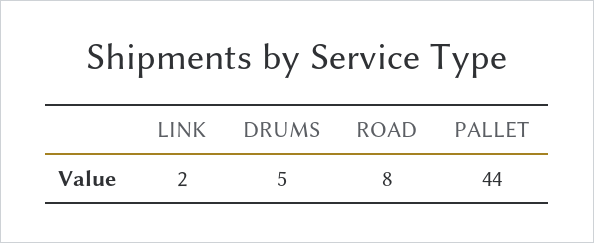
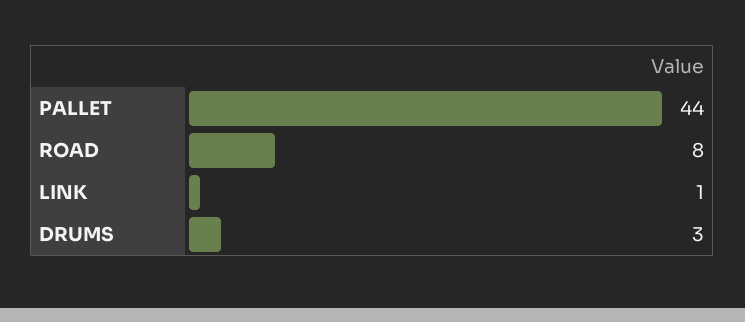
  {
-   "LINK": 2,
+   "LINK": 1,
-   "DRUMS": 5,
+   "DRUMS": 3,
    "ROAD": 8,
    "PALLET": 44
  }

